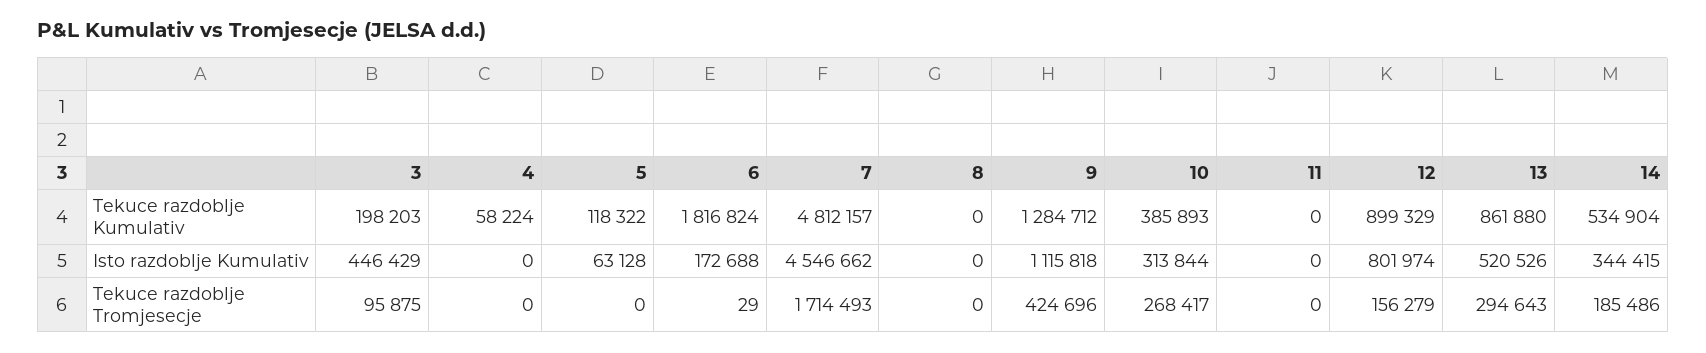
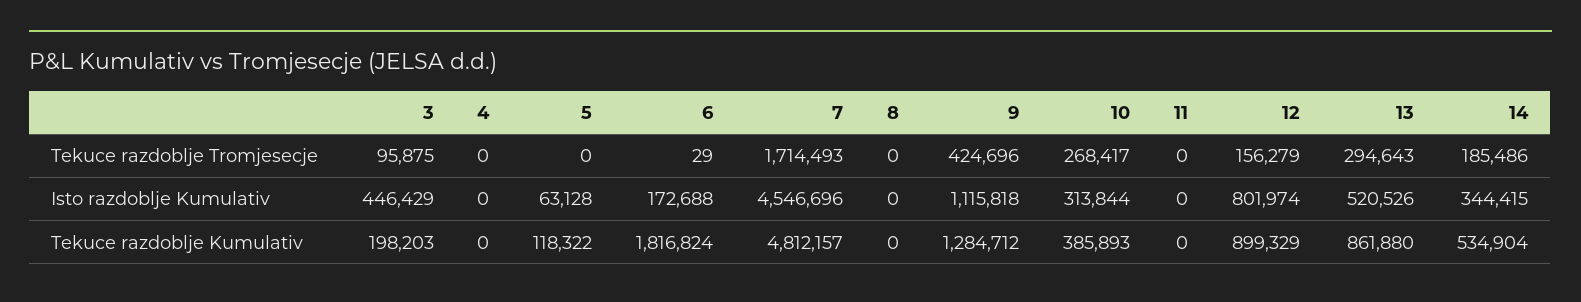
  {
    "3": {
      "Tekuce razdoblje Kumulativ": 198203,
      "Isto razdoblje Kumulativ": 446429,
      "Tekuce razdoblje Tromjesecje": 95875
    },
    "4": {
-     "Tekuce razdoblje Kumulativ": 58224,
+     "Tekuce razdoblje Kumulativ": 0,
      "Isto razdoblje Kumulativ": 0,
      "Tekuce razdoblje Tromjesecje": 0
    },
    "5": {
      "Tekuce razdoblje Kumulativ": 118322,
      "Isto razdoblje Kumulativ": 63128,
      "Tekuce razdoblje Tromjesecje": 0
    },
    "6": {
      "Tekuce razdoblje Kumulativ": 1816824,
      "Isto razdoblje Kumulativ": 172688,
      "Tekuce razdoblje Tromjesecje": 29
    },
    "7": {
      "Tekuce razdoblje Kumulativ": 4812157,
-     "Isto razdoblje Kumulativ": 4546662,
+     "Isto razdoblje Kumulativ": 4546696,
      "Tekuce razdoblje Tromjesecje": 1714493
    },
    "8": {
      "Tekuce razdoblje Kumulativ": 0,
      "Isto razdoblje Kumulativ": 0,
      "Tekuce razdoblje Tromjesecje": 0
    },
    "9": {
      "Tekuce razdoblje Kumulativ": 1284712,
      "Isto razdoblje Kumulativ": 1115818,
      "Tekuce razdoblje Tromjesecje": 424696
    },
    "10": {
      "Tekuce razdoblje Kumulativ": 385893,
      "Isto razdoblje Kumulativ": 313844,
      "Tekuce razdoblje Tromjesecje": 268417
    },
    "11": {
      "Tekuce razdoblje Kumulativ": 0,
      "Isto razdoblje Kumulativ": 0,
      "Tekuce razdoblje Tromjesecje": 0
    },
    "12": {
      "Tekuce razdoblje Kumulativ": 899329,
      "Isto razdoblje Kumulativ": 801974,
      "Tekuce razdoblje Tromjesecje": 156279
    },
    "13": {
      "Tekuce razdoblje Kumulativ": 861880,
      "Isto razdoblje Kumulativ": 520526,
      "Tekuce razdoblje Tromjesecje": 294643
    },
    "14": {
      "Tekuce razdoblje Kumulativ": 534904,
      "Isto razdoblje Kumulativ": 344415,
      "Tekuce razdoblje Tromjesecje": 185486
    }
  }

